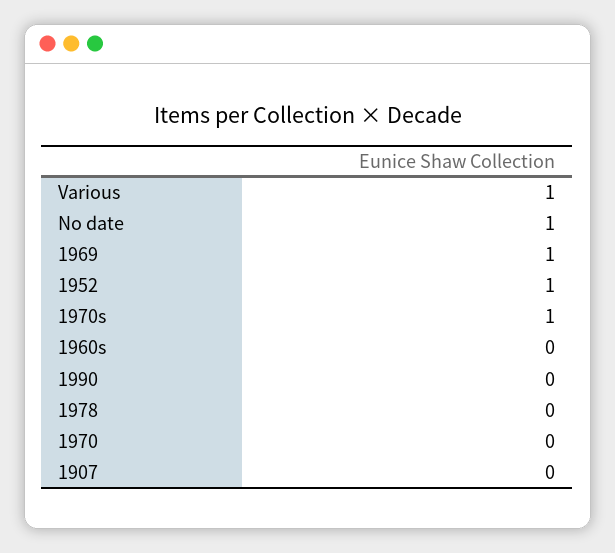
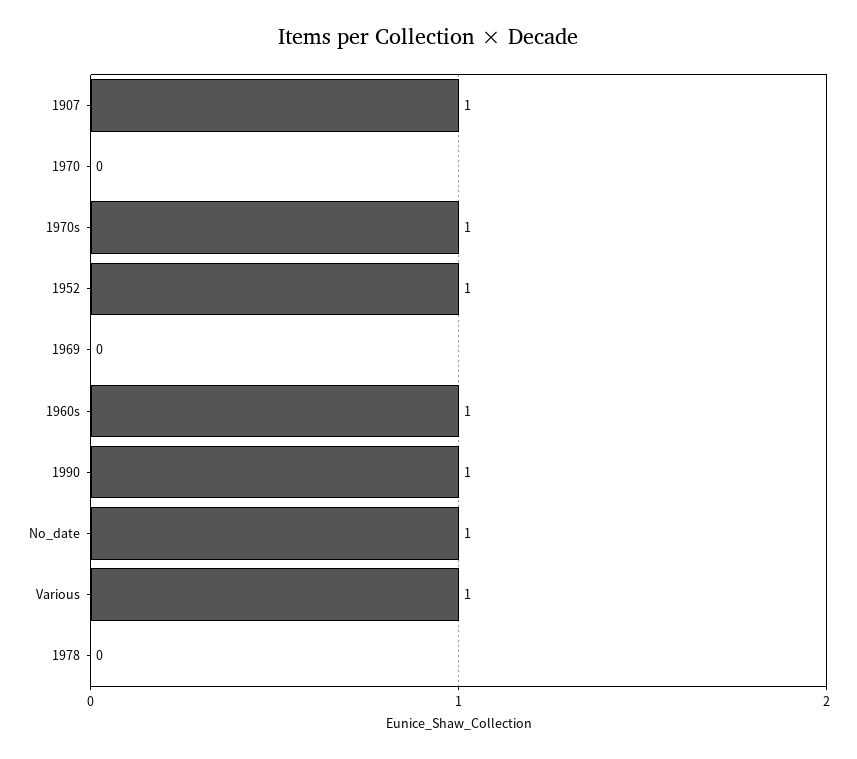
  {
    "Various": 1,
    "No date": 1,
-   "1969": 1,
+   "1969": 0,
    "1952": 1,
    "1970s": 1,
-   "1960s": 0,
+   "1960s": 1,
-   "1990": 0,
+   "1990": 1,
    "1978": 0,
    "1970": 0,
-   "1907": 0
+   "1907": 1
  }

